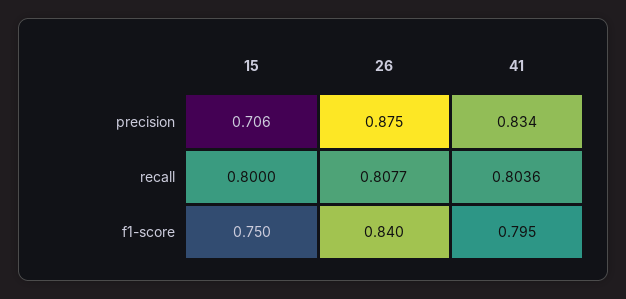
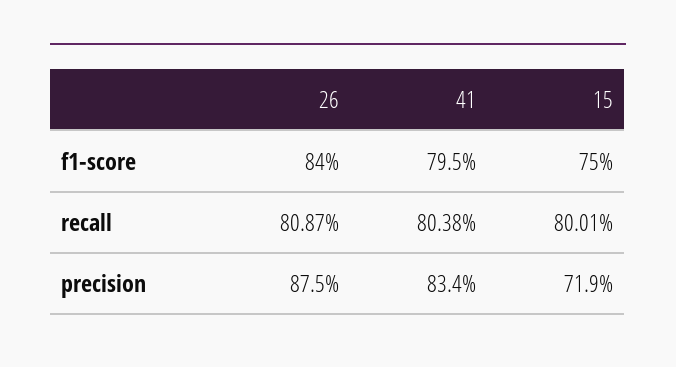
  {
    "15": {
-     "precision": 0.706,
+     "precision": 0.719,
-     "recall": 0.8,
+     "recall": 0.8001,
      "f1-score": 0.75
    },
    "26": {
      "precision": 0.875,
-     "recall": 0.8077,
+     "recall": 0.8087,
      "f1-score": 0.84
    },
    "41": {
      "precision": 0.834,
-     "recall": 0.8036,
+     "recall": 0.8038,
      "f1-score": 0.795
    }
  }

